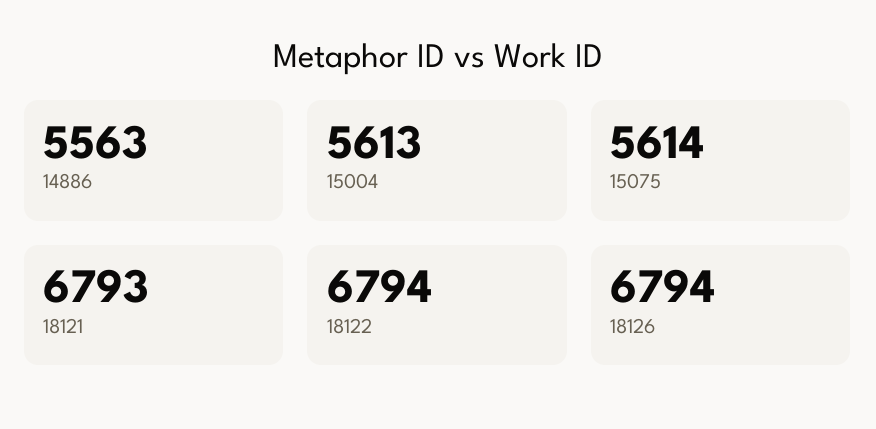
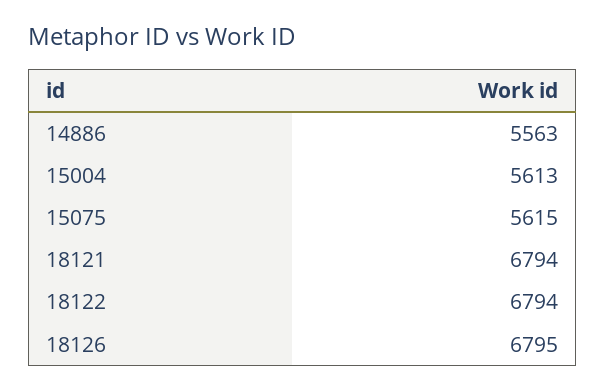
  {
    "14886": 5563,
    "15004": 5613,
-   "15075": 5614,
+   "15075": 5615,
-   "18121": 6793,
+   "18121": 6794,
    "18122": 6794,
-   "18126": 6794
+   "18126": 6795
  }

